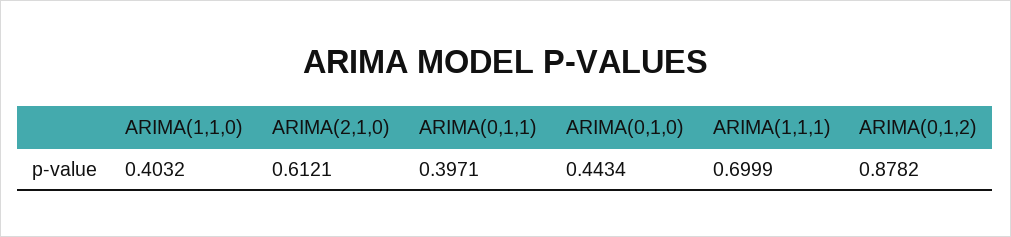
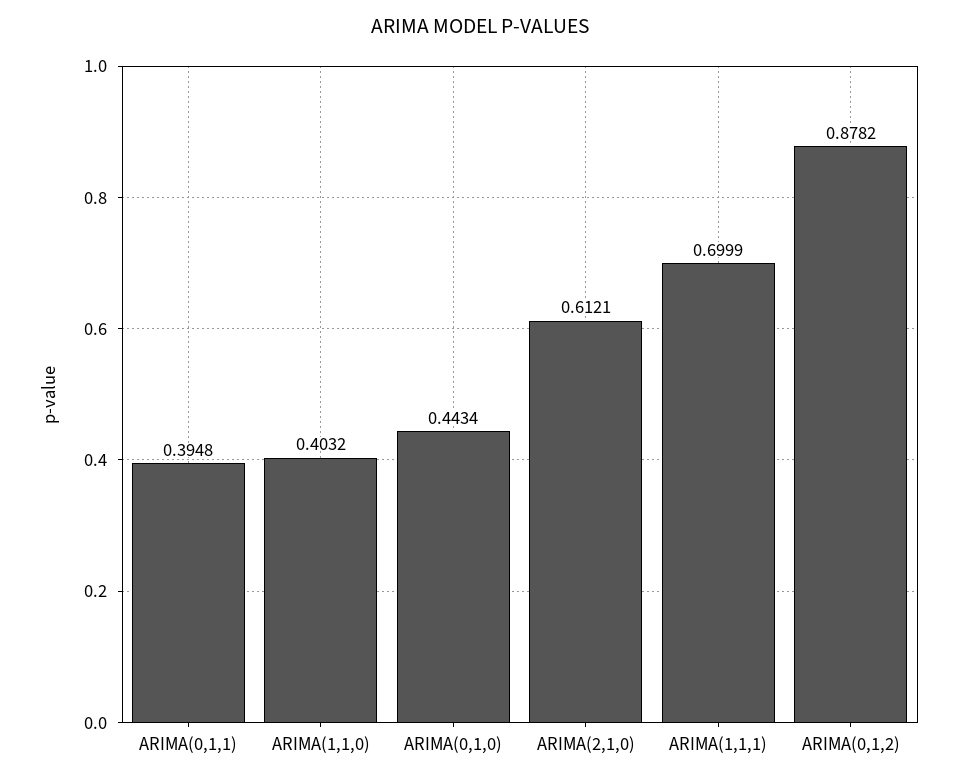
  {
    "ARIMA(1,1,0)": 0.4032,
    "ARIMA(2,1,0)": 0.6121,
-   "ARIMA(0,1,1)": 0.3971,
+   "ARIMA(0,1,1)": 0.3948,
    "ARIMA(0,1,0)": 0.4434,
    "ARIMA(1,1,1)": 0.6999,
    "ARIMA(0,1,2)": 0.8782
  }

